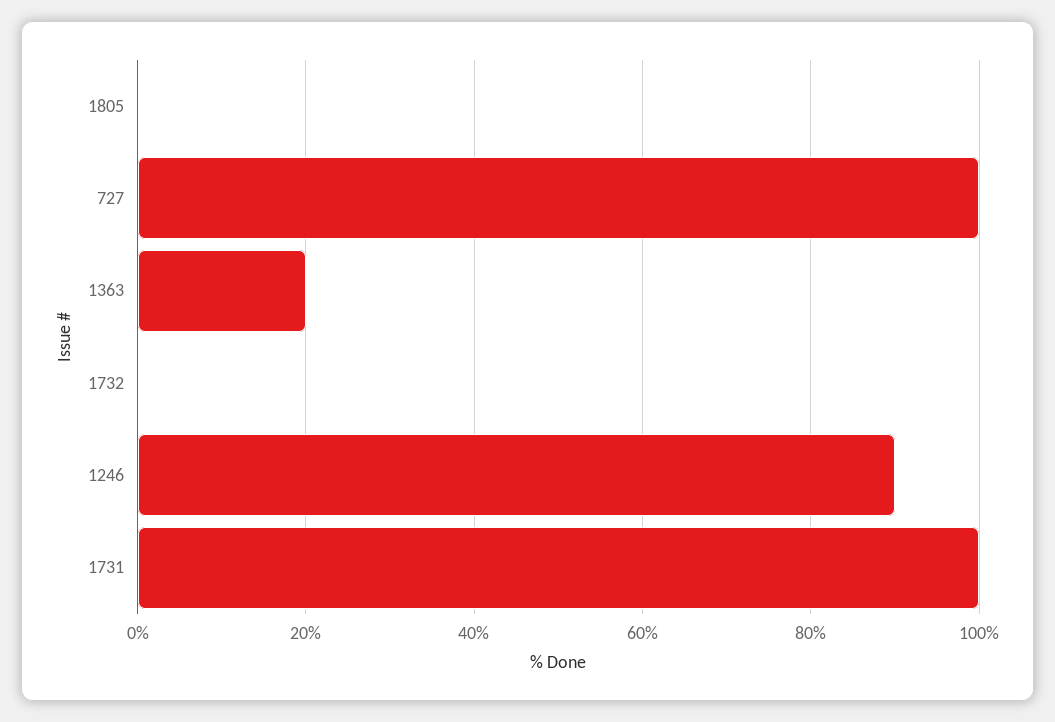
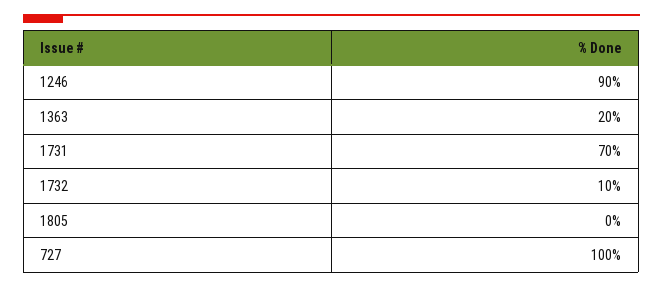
  {
    "1805": 0,
    "727": 100,
    "1363": 20,
-   "1732": 0,
+   "1732": 10,
    "1246": 90,
-   "1731": 100
+   "1731": 70
  }

